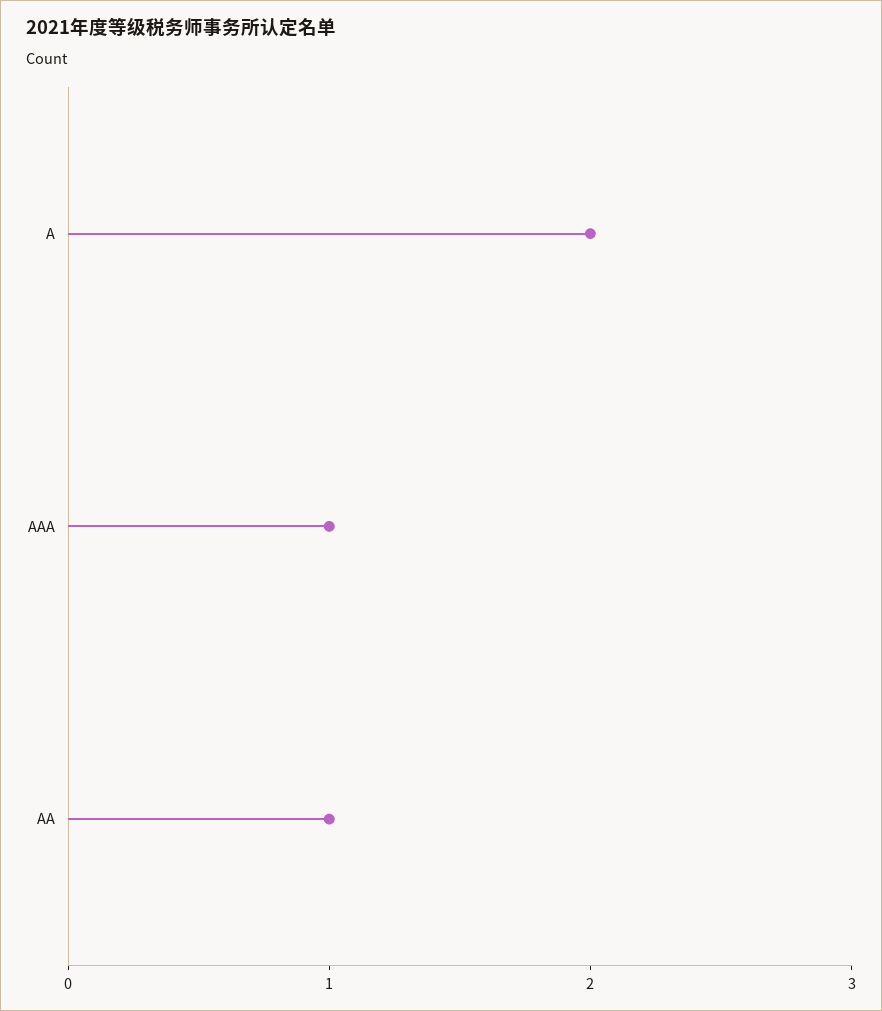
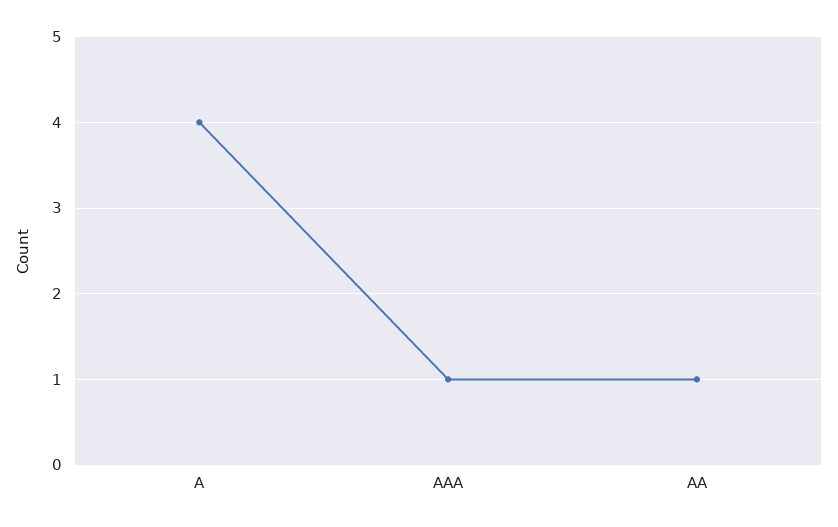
  {
-   "A": 2,
+   "A": 4,
    "AAA": 1,
    "AA": 1
  }

